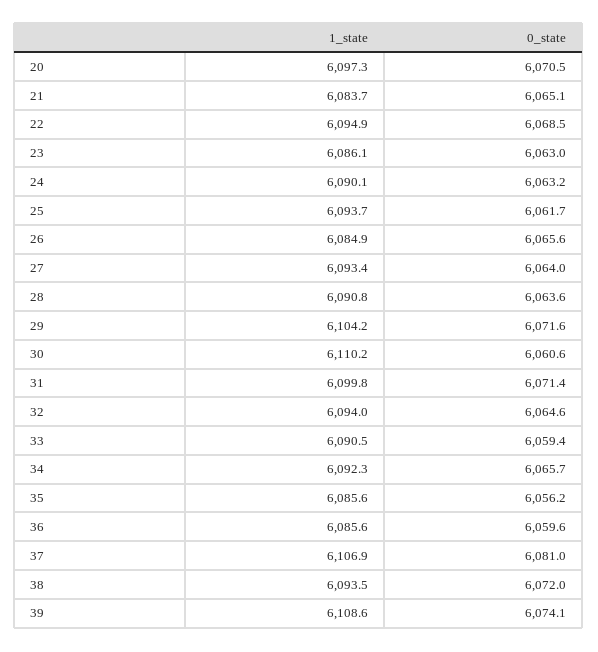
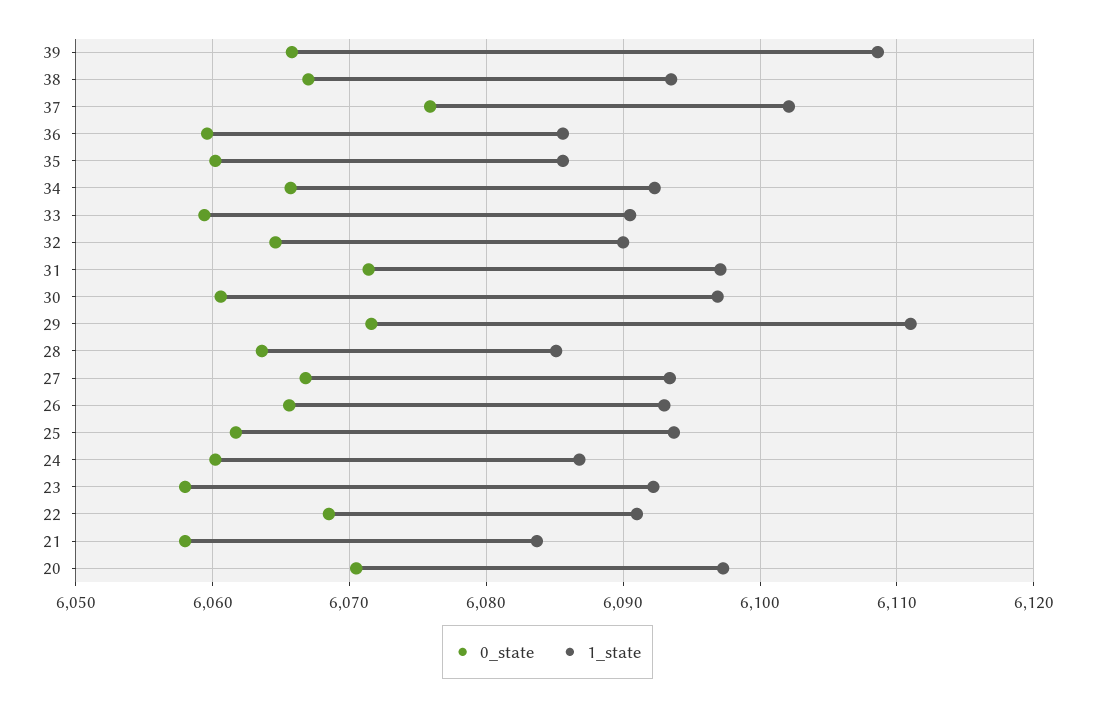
  {
    "1_state": {
      "20": 6097.3,
      "21": 6083.7,
-     "22": 6094.9,
+     "22": 6091,
-     "23": 6086.1,
+     "23": 6092,
-     "24": 6090.1,
+     "24": 6087,
      "25": 6093.7,
-     "26": 6084.9,
+     "26": 6093,
      "27": 6093.4,
-     "28": 6090.8,
+     "28": 6085,
-     "29": 6104.2,
+     "29": 6111,
-     "30": 6110.2,
+     "30": 6097,
-     "31": 6099.8,
+     "31": 6097,
-     "32": 6094,
+     "32": 6090,
      "33": 6090.5,
      "34": 6092.3,
      "35": 6085.6,
      "36": 6085.6,
-     "37": 6106.9,
+     "37": 6102,
      "38": 6093.5,
      "39": 6108.6
    },
    "0_state": {
      "20": 6070.5,
-     "21": 6065.1,
+     "21": 6058,
      "22": 6068.5,
-     "23": 6063,
+     "23": 6058,
-     "24": 6063.2,
+     "24": 6060,
      "25": 6061.7,
      "26": 6065.6,
-     "27": 6064,
+     "27": 6067,
      "28": 6063.6,
      "29": 6071.6,
      "30": 6060.6,
      "31": 6071.4,
      "32": 6064.6,
      "33": 6059.4,
      "34": 6065.7,
-     "35": 6056.2,
+     "35": 6060,
      "36": 6059.6,
-     "37": 6081,
+     "37": 6076,
-     "38": 6072,
+     "38": 6067,
-     "39": 6074.1
+     "39": 6066
    }
  }

